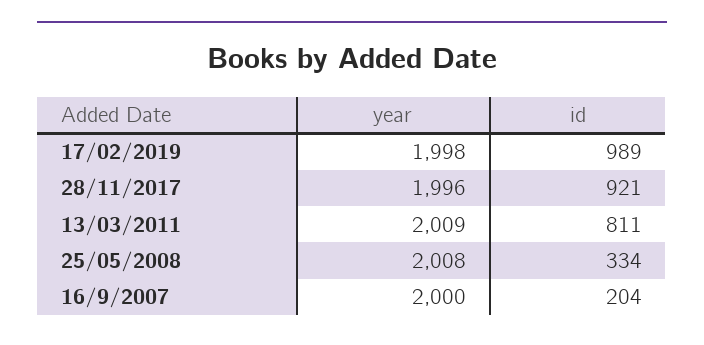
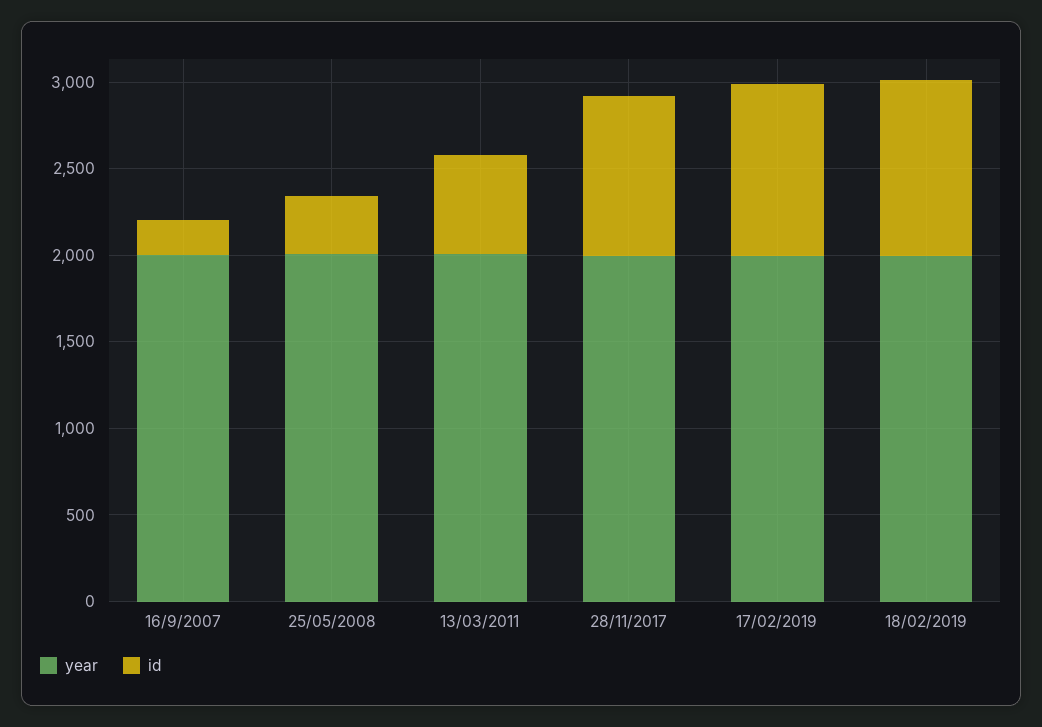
  {
    "year": {
      "17/02/2019": 1998,
      "28/11/2017": 1996,
      "13/03/2011": 2009,
      "25/05/2008": 2008,
-     "16/9/2007": 2000
+     "16/9/2007": 2000,
+     "18/02/2019": 2000
    },
    "id": {
      "17/02/2019": 989,
      "28/11/2017": 921,
-     "13/03/2011": 811,
+     "13/03/2011": 600,
      "25/05/2008": 334,
-     "16/9/2007": 204
+     "16/9/2007": 204,
+     "18/02/2019": 1000
    }
  }

